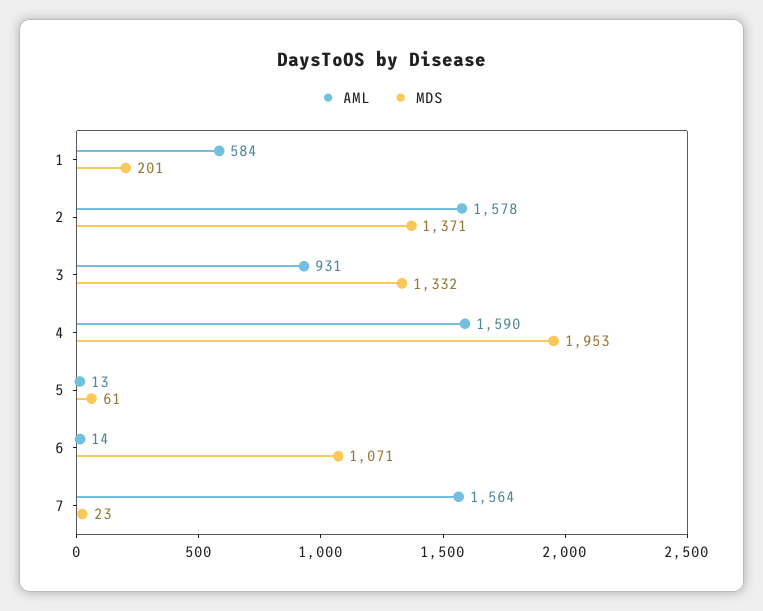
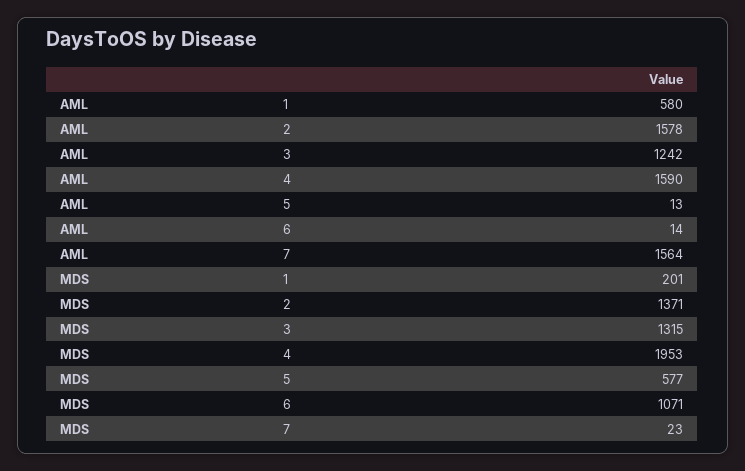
  {
    "AML": {
-     "1": 584,
+     "1": 580,
      "2": 1578,
-     "3": 931,
+     "3": 1242,
      "4": 1590,
      "5": 13,
      "6": 14,
      "7": 1564
    },
    "MDS": {
      "1": 201,
      "2": 1371,
-     "3": 1332,
+     "3": 1315,
      "4": 1953,
-     "5": 61,
+     "5": 577,
      "6": 1071,
      "7": 23
    }
  }

